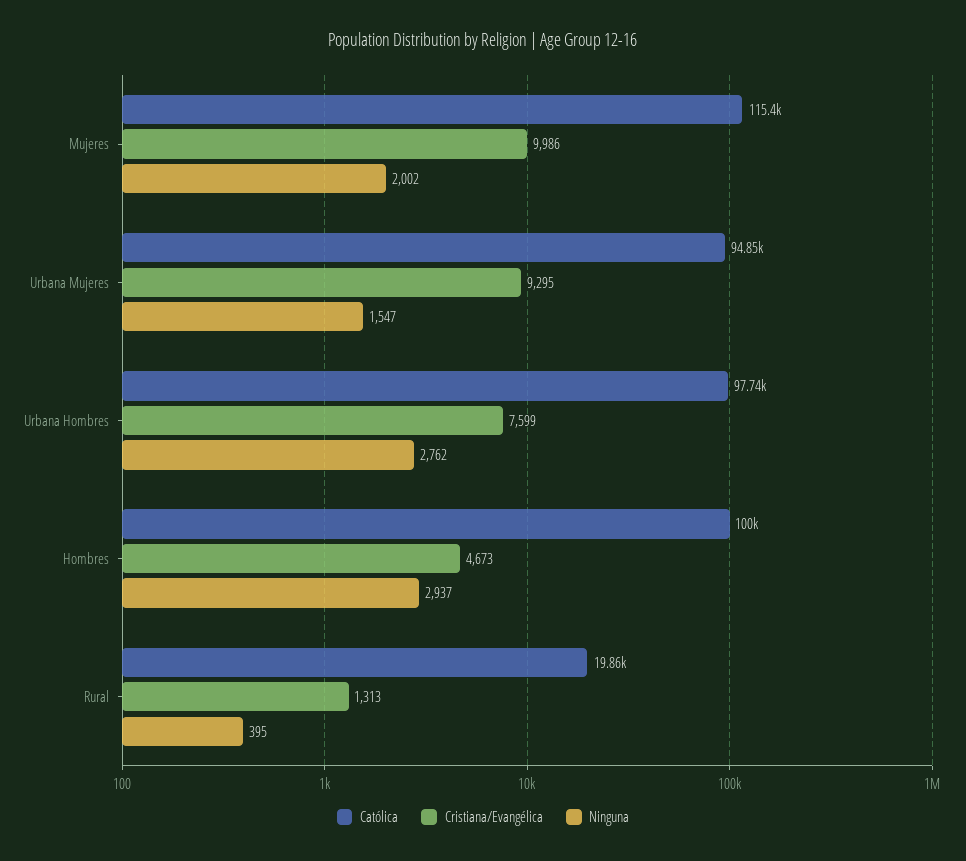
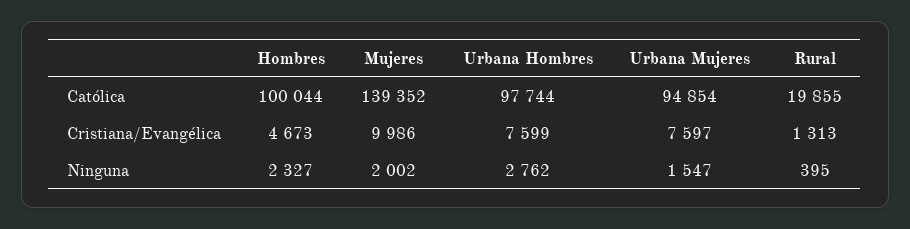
  {
    "Católica": {
-     "Mujeres": 115400,
+     "Mujeres": 139352,
      "Urbana Mujeres": 94854,
      "Urbana Hombres": 97744,
      "Hombres": 100044,
      "Rural": 19855
    },
    "Cristiana/Evangélica": {
      "Mujeres": 9986,
-     "Urbana Mujeres": 9295,
+     "Urbana Mujeres": 7597,
      "Urbana Hombres": 7599,
      "Hombres": 4673,
      "Rural": 1313
    },
    "Ninguna": {
      "Mujeres": 2002,
      "Urbana Mujeres": 1547,
      "Urbana Hombres": 2762,
-     "Hombres": 2937,
+     "Hombres": 2327,
      "Rural": 395
    }
  }

